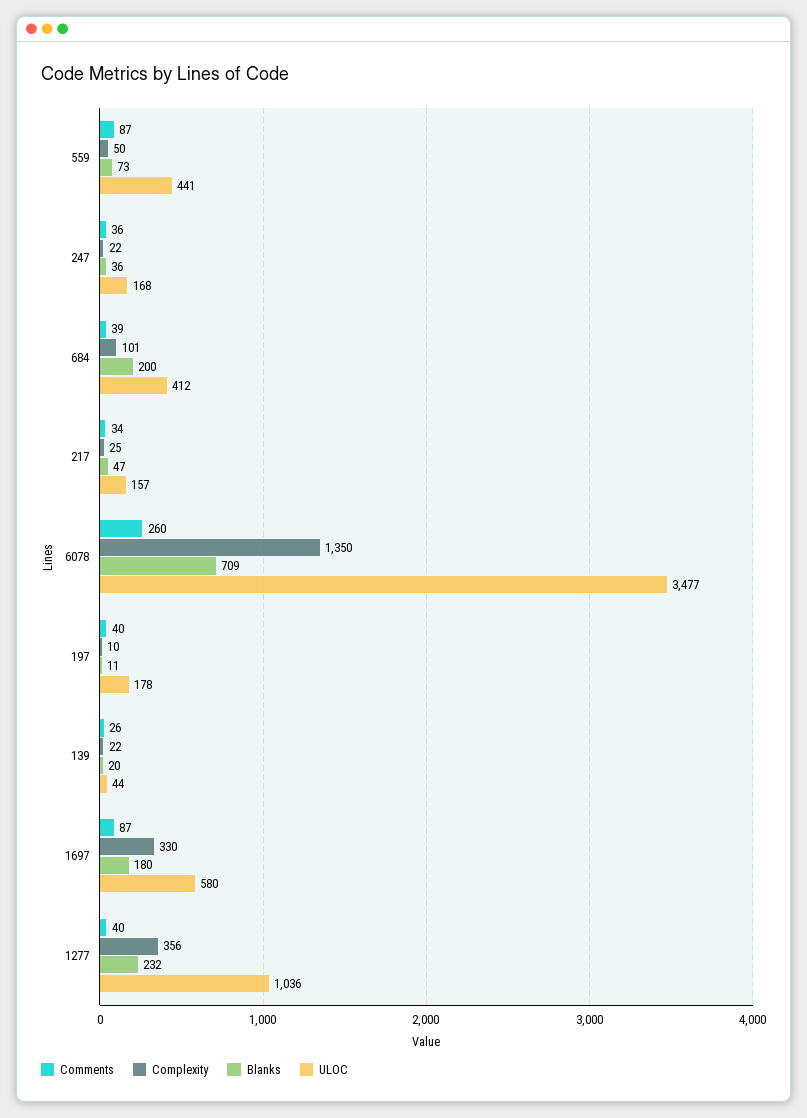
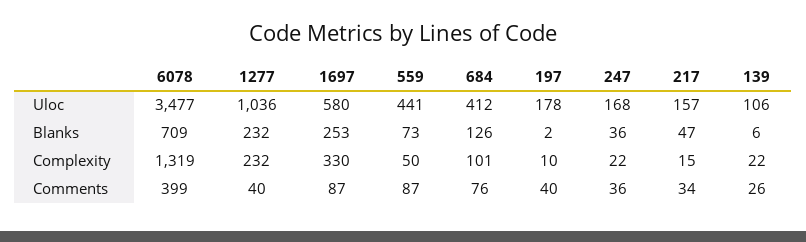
  {
    "Comments": {
      "559": 87,
      "247": 36,
-     "684": 39,
+     "684": 76,
      "217": 34,
-     "6078": 260,
+     "6078": 399,
      "197": 40,
      "139": 26,
      "1697": 87,
      "1277": 40
    },
    "Complexity": {
      "559": 50,
      "247": 22,
      "684": 101,
-     "217": 25,
+     "217": 15,
-     "6078": 1350,
+     "6078": 1319,
      "197": 10,
      "139": 22,
      "1697": 330,
-     "1277": 356
+     "1277": 232
    },
    "Blanks": {
      "559": 73,
      "247": 36,
-     "684": 200,
+     "684": 126,
      "217": 47,
      "6078": 709,
-     "197": 11,
+     "197": 2,
-     "139": 20,
+     "139": 6,
-     "1697": 180,
+     "1697": 253,
      "1277": 232
    },
    "ULOC": {
      "559": 441,
      "247": 168,
      "684": 412,
      "217": 157,
      "6078": 3477,
      "197": 178,
-     "139": 44,
+     "139": 106,
      "1697": 580,
      "1277": 1036
    }
  }

